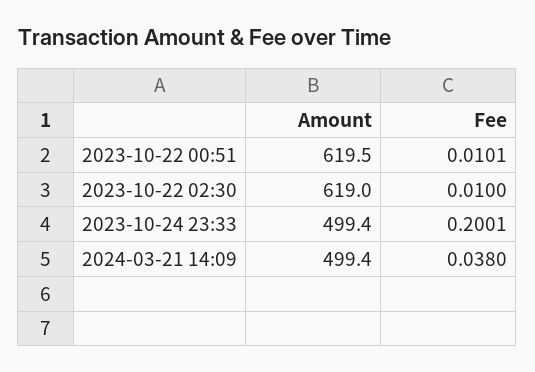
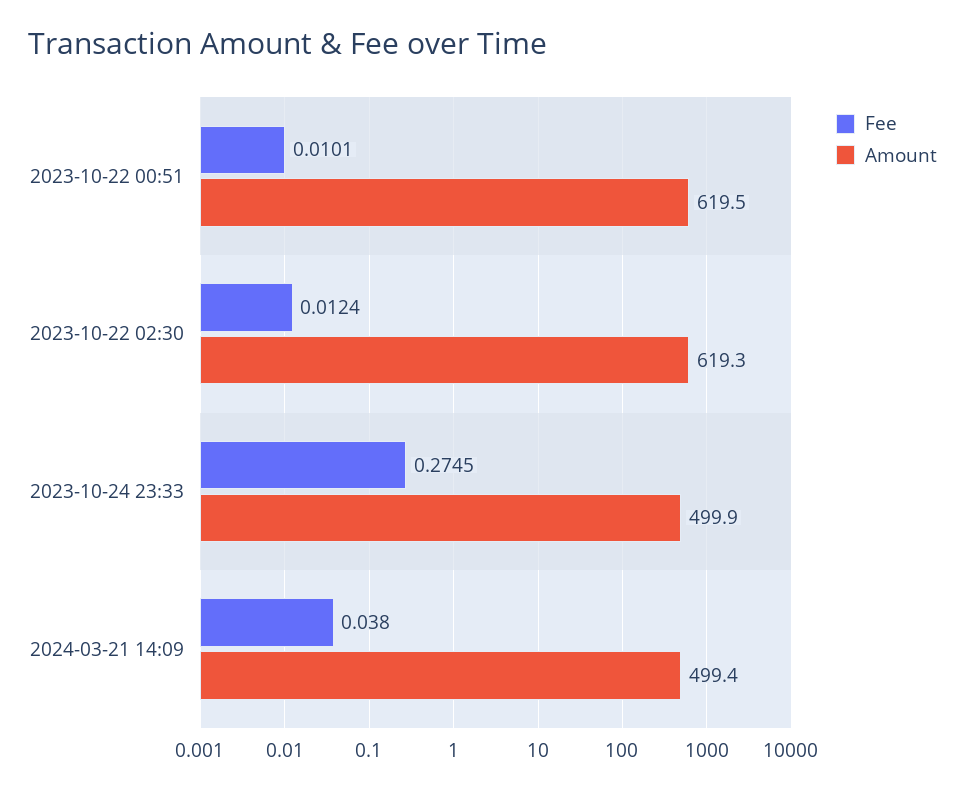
  {
    "Amount": {
      "2023-10-22 00:51": 619.5,
-     "2023-10-22 02:30": 619,
+     "2023-10-22 02:30": 619.3,
-     "2023-10-24 23:33": 499.4,
+     "2023-10-24 23:33": 499.9,
      "2024-03-21 14:09": 499.4
    },
    "Fee": {
      "2023-10-22 00:51": 0.0101,
-     "2023-10-22 02:30": 0.01,
+     "2023-10-22 02:30": 0.0124,
-     "2023-10-24 23:33": 0.2001,
+     "2023-10-24 23:33": 0.2745,
      "2024-03-21 14:09": 0.038
    }
  }

